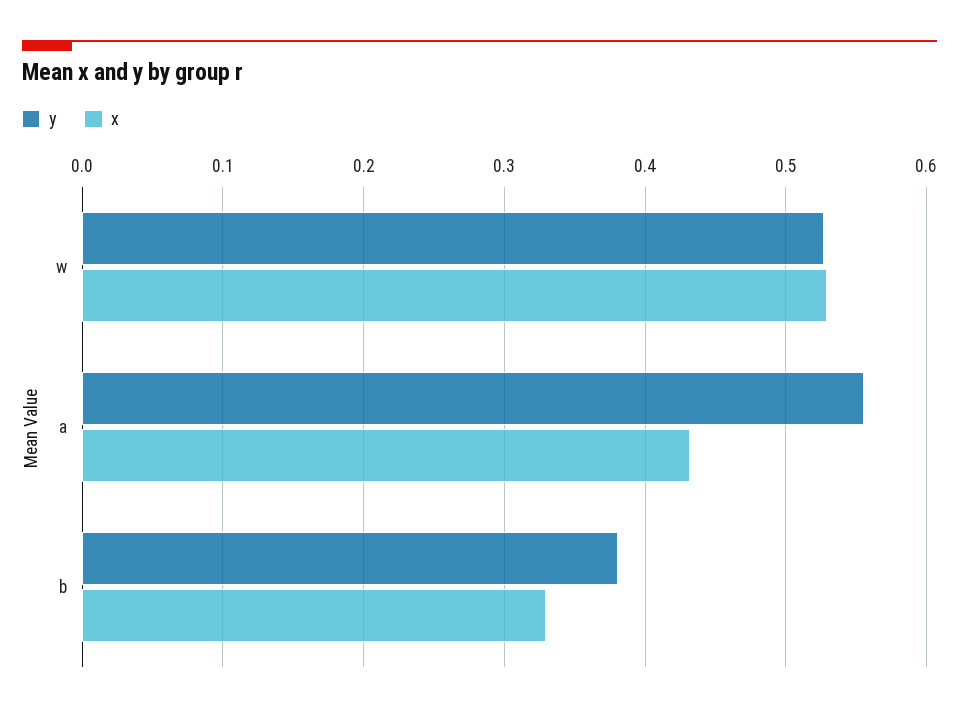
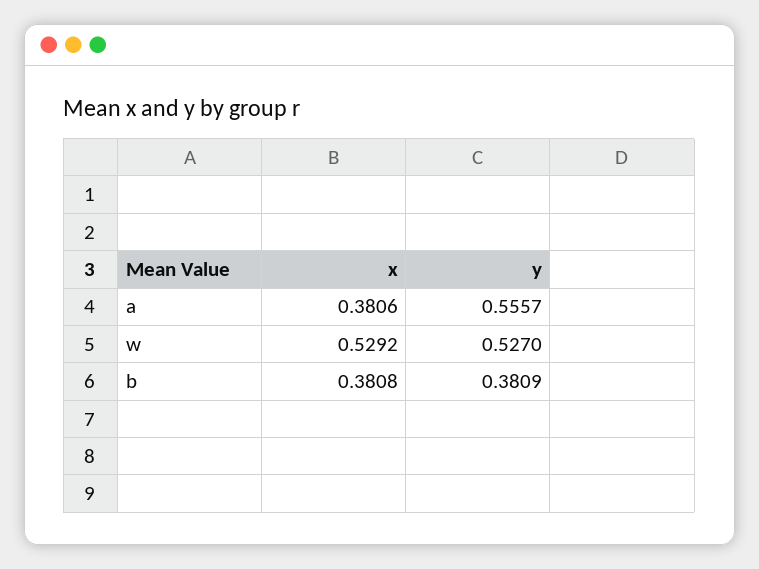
  {
    "y": {
      "w": 0.527,
      "a": 0.5557,
      "b": 0.3809
    },
    "x": {
      "w": 0.5292,
-     "a": 0.43,
+     "a": 0.3806,
-     "b": 0.33
+     "b": 0.3808
    }
  }

